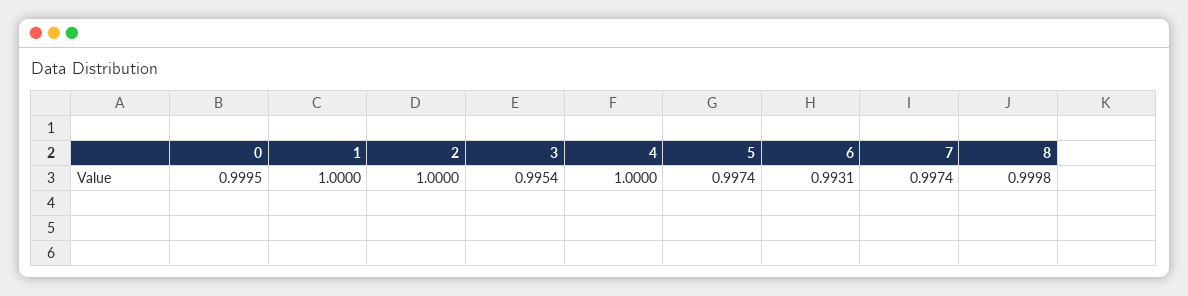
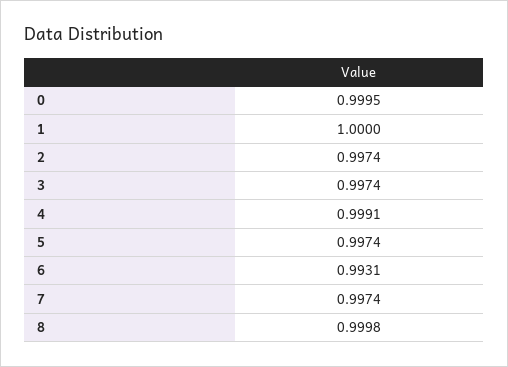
  {
    "0": 0.9995,
    "1": 1,
-   "2": 1,
+   "2": 0.9974,
-   "3": 0.9954,
+   "3": 0.9974,
-   "4": 1,
+   "4": 0.9991,
    "5": 0.9974,
    "6": 0.9931,
    "7": 0.9974,
    "8": 0.9998
  }

